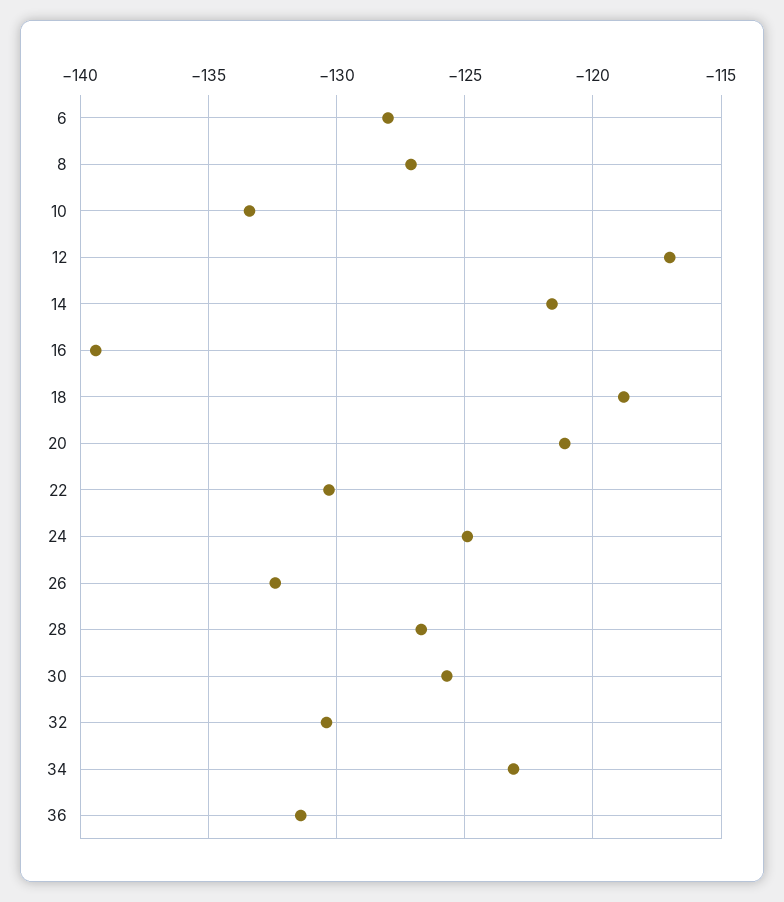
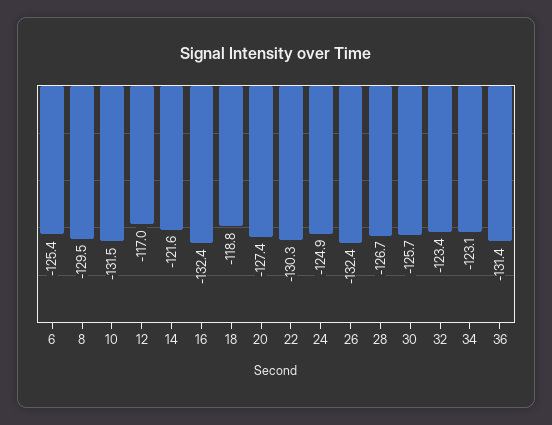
  {
-   "6": -128,
+   "6": -125.4,
-   "8": -127,
+   "8": -129.5,
-   "10": -133.5,
+   "10": -131.5,
    "12": -117,
    "14": -121.6,
-   "16": -139.5,
+   "16": -132.4,
    "18": -118.8,
-   "20": -121,
+   "20": -127.4,
    "22": -130.3,
    "24": -124.9,
    "26": -132.4,
    "28": -126.7,
    "30": -125.7,
-   "32": -130.5,
+   "32": -123.4,
    "34": -123.1,
    "36": -131.4
  }

